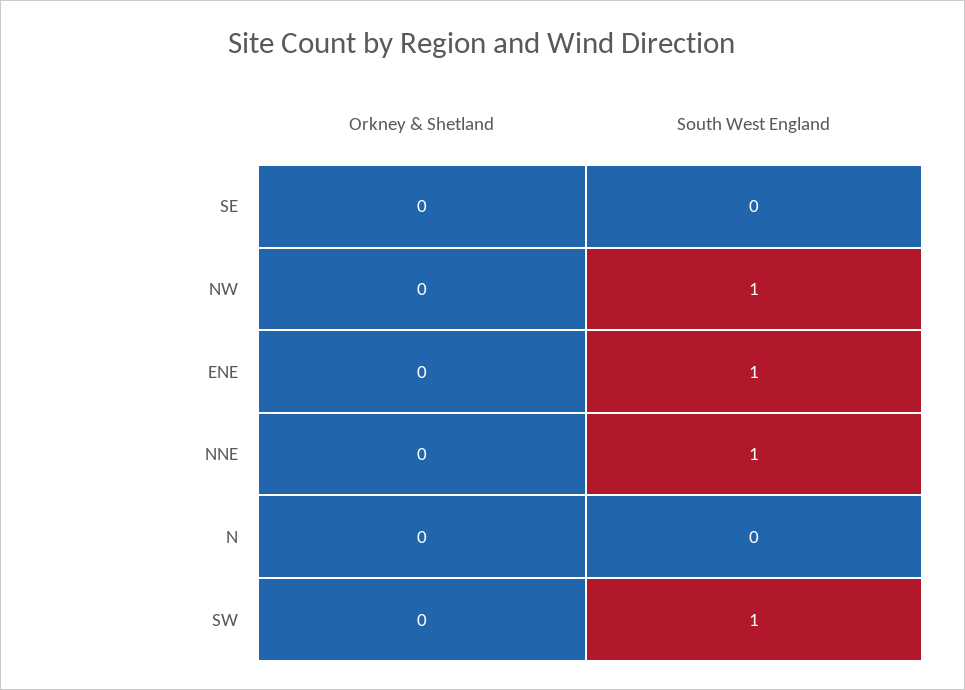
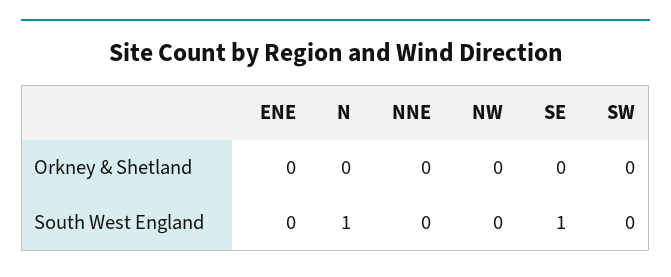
  {
    "Orkney & Shetland": {
      "SE": 0,
      "NW": 0,
      "ENE": 0,
      "NNE": 0,
      "N": 0,
      "SW": 0
    },
    "South West England": {
-     "SE": 0,
+     "SE": 1,
-     "NW": 1,
+     "NW": 0,
-     "ENE": 1,
+     "ENE": 0,
-     "NNE": 1,
+     "NNE": 0,
-     "N": 0,
+     "N": 1,
-     "SW": 1
+     "SW": 0
    }
  }

